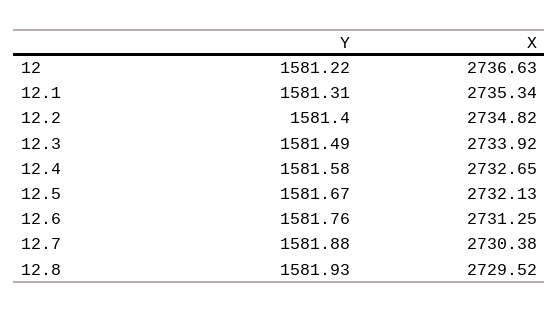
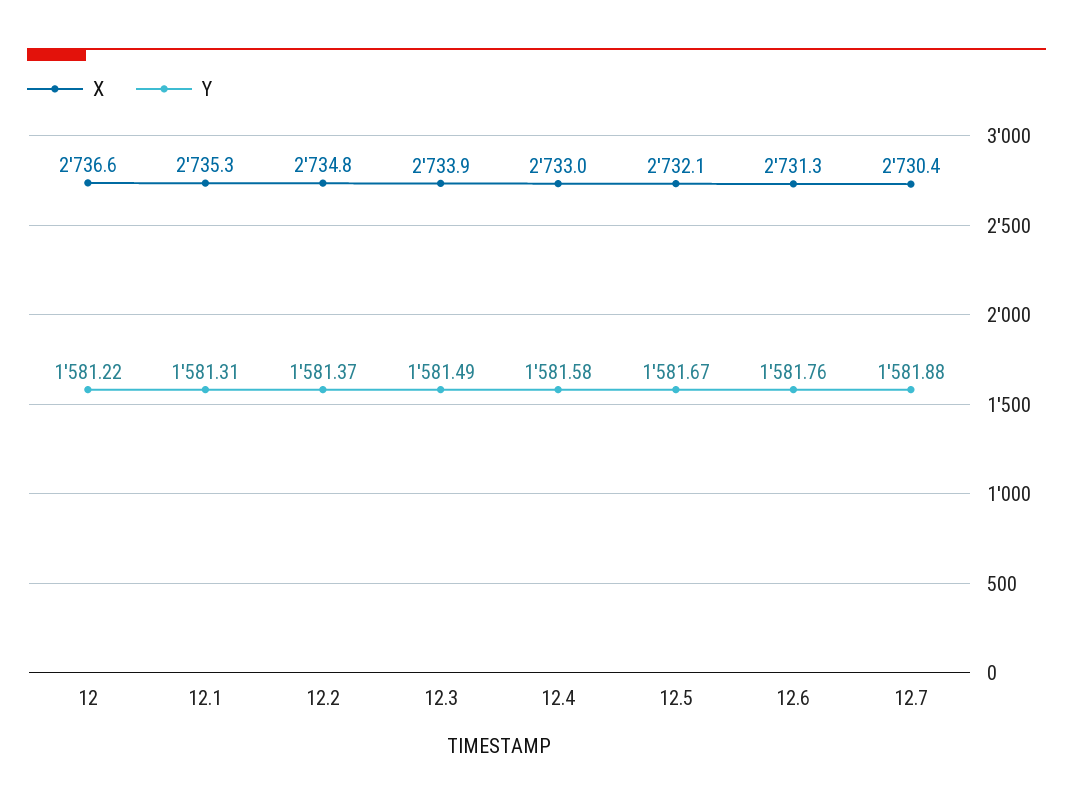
  {
    "Y": {
      "12": 1581.22,
      "12.1": 1581.31,
-     "12.2": 1581.4,
+     "12.2": 1581.37,
      "12.3": 1581.49,
      "12.4": 1581.58,
      "12.5": 1581.67,
      "12.6": 1581.76,
-     "12.7": 1581.88,
+     "12.7": 1581.88
-     "12.8": 1581.93
    },
    "X": {
      "12": 2736.63,
      "12.1": 2735.34,
      "12.2": 2734.82,
      "12.3": 2733.92,
-     "12.4": 2732.65,
+     "12.4": 2733,
      "12.5": 2732.13,
      "12.6": 2731.25,
-     "12.7": 2730.38,
+     "12.7": 2730.38
-     "12.8": 2729.52
    }
  }

